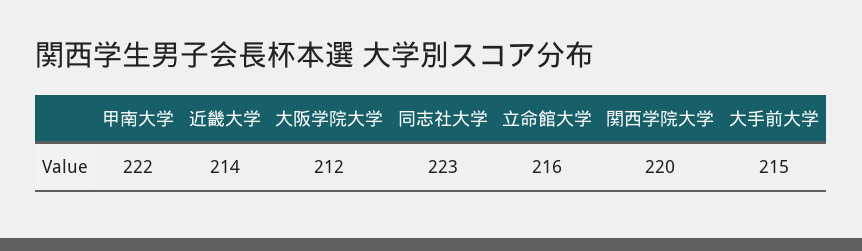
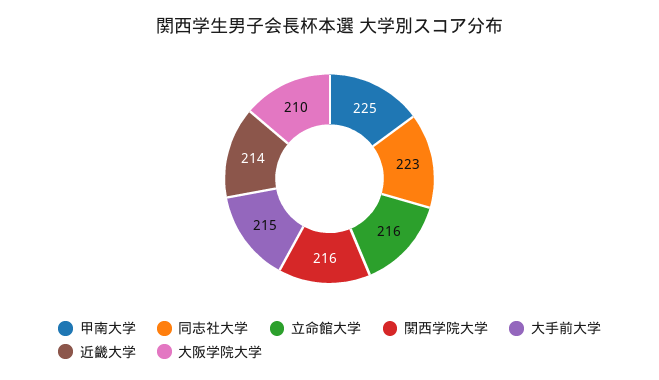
  {
-   "甲南大学": 222,
+   "甲南大学": 225,
    "近畿大学": 214,
-   "大阪学院大学": 212,
+   "大阪学院大学": 210,
    "同志社大学": 223,
    "立命館大学": 216,
-   "関西学院大学": 220,
+   "関西学院大学": 216,
    "大手前大学": 215
  }

